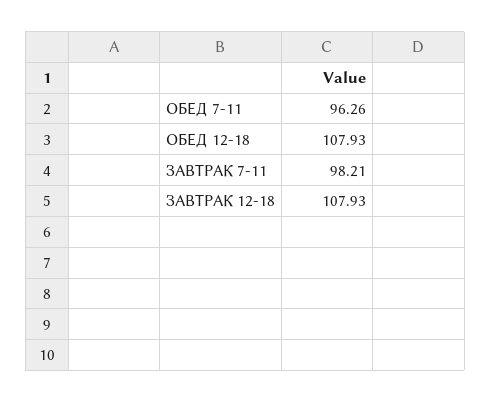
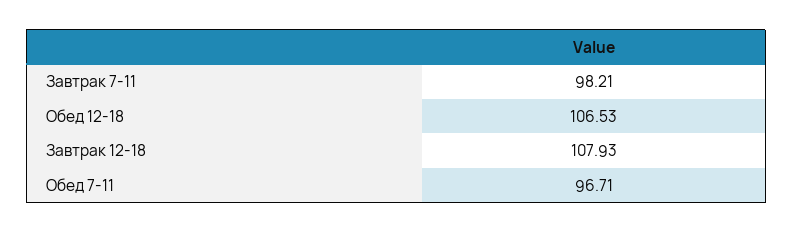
  {
-   "ОБЕД 7-11": 96.26,
+   "ОБЕД 7-11": 96.71,
-   "ОБЕД 12-18": 107.93,
+   "ОБЕД 12-18": 106.53,
    "ЗАВТРАК 7-11": 98.21,
    "ЗАВТРАК 12-18": 107.93
  }

